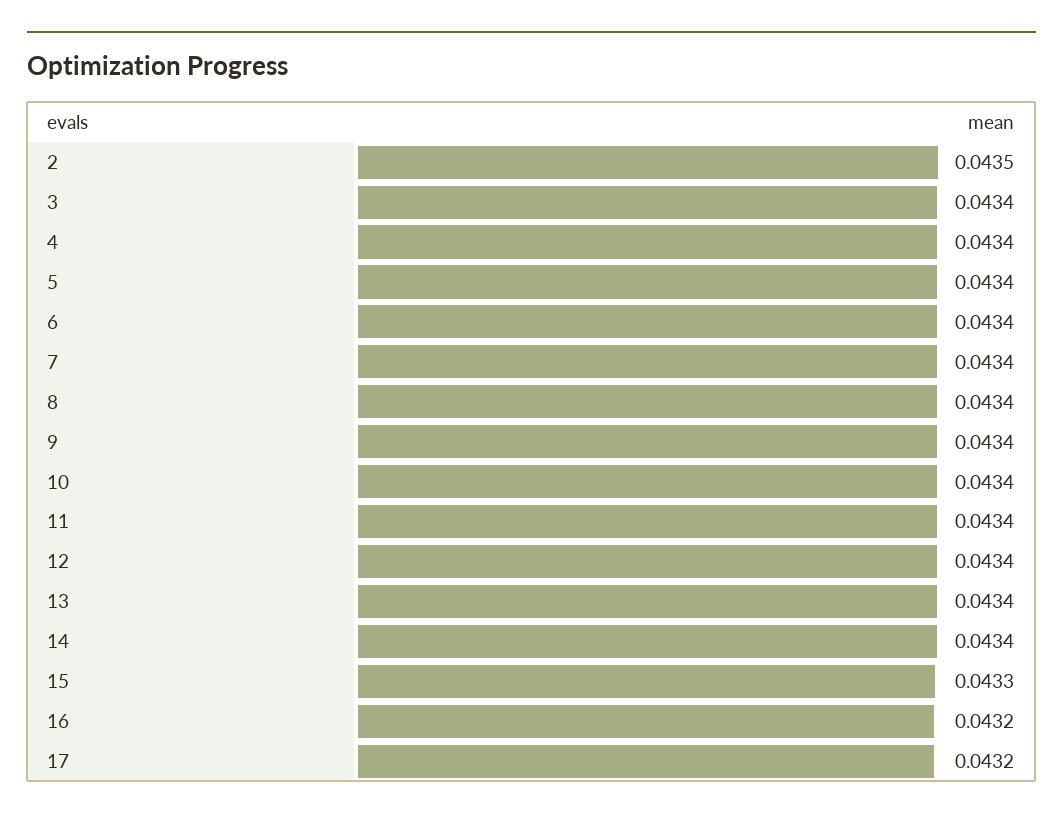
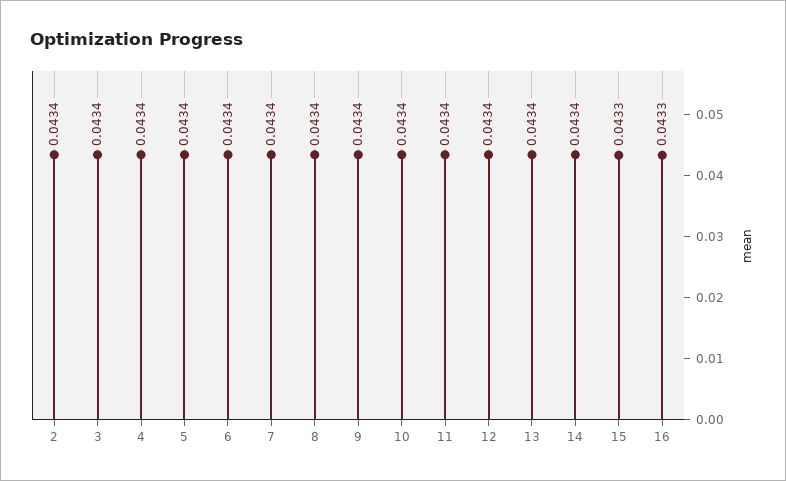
  {
-   "2": 0.0435,
+   "2": 0.0434,
    "3": 0.0434,
    "4": 0.0434,
    "5": 0.0434,
    "6": 0.0434,
    "7": 0.0434,
    "8": 0.0434,
    "9": 0.0434,
    "10": 0.0434,
    "11": 0.0434,
    "12": 0.0434,
    "13": 0.0434,
    "14": 0.0434,
    "15": 0.0433,
-   "16": 0.0432,
+   "16": 0.0433
-   "17": 0.0432
  }

